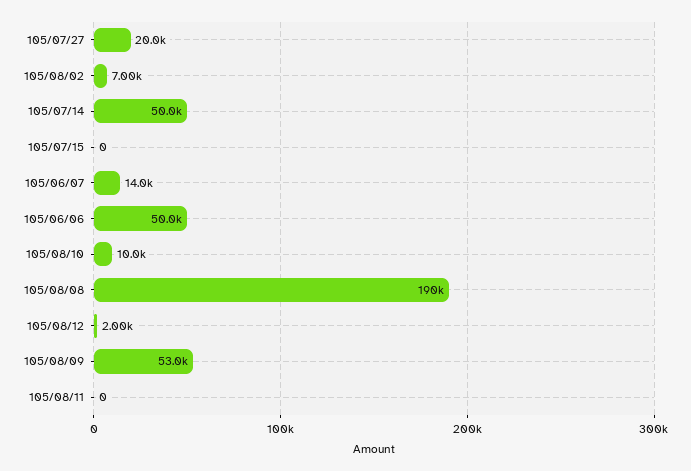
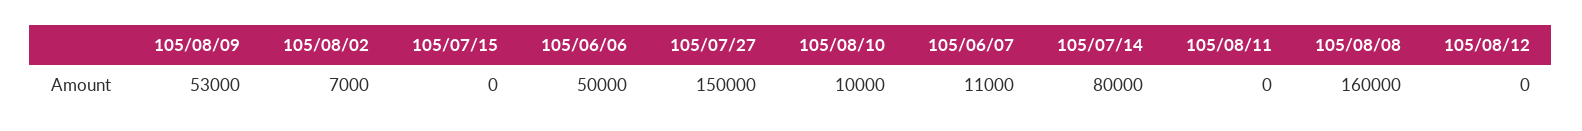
  {
-   "105/07/27": 20000,
+   "105/07/27": 150000,
    "105/08/02": 7000,
-   "105/07/14": 50000,
+   "105/07/14": 80000,
    "105/07/15": 0,
-   "105/06/07": 14000,
+   "105/06/07": 11000,
    "105/06/06": 50000,
    "105/08/10": 10000,
-   "105/08/08": 190000,
+   "105/08/08": 160000,
-   "105/08/12": 2000,
+   "105/08/12": 0,
    "105/08/09": 53000,
    "105/08/11": 0
  }

